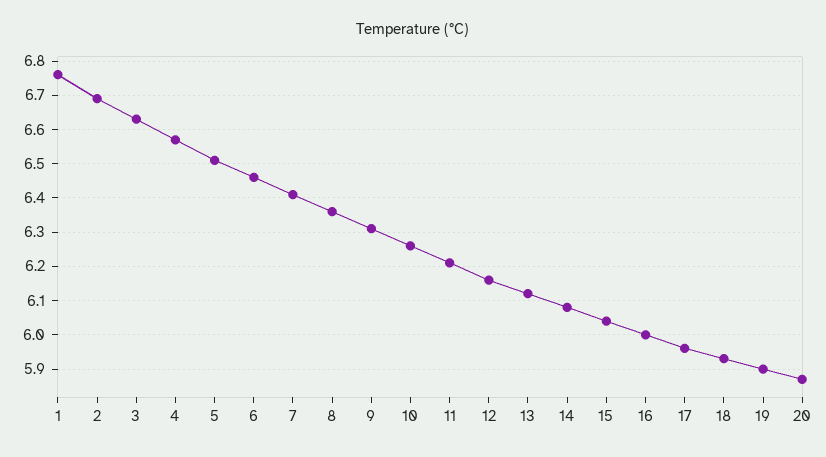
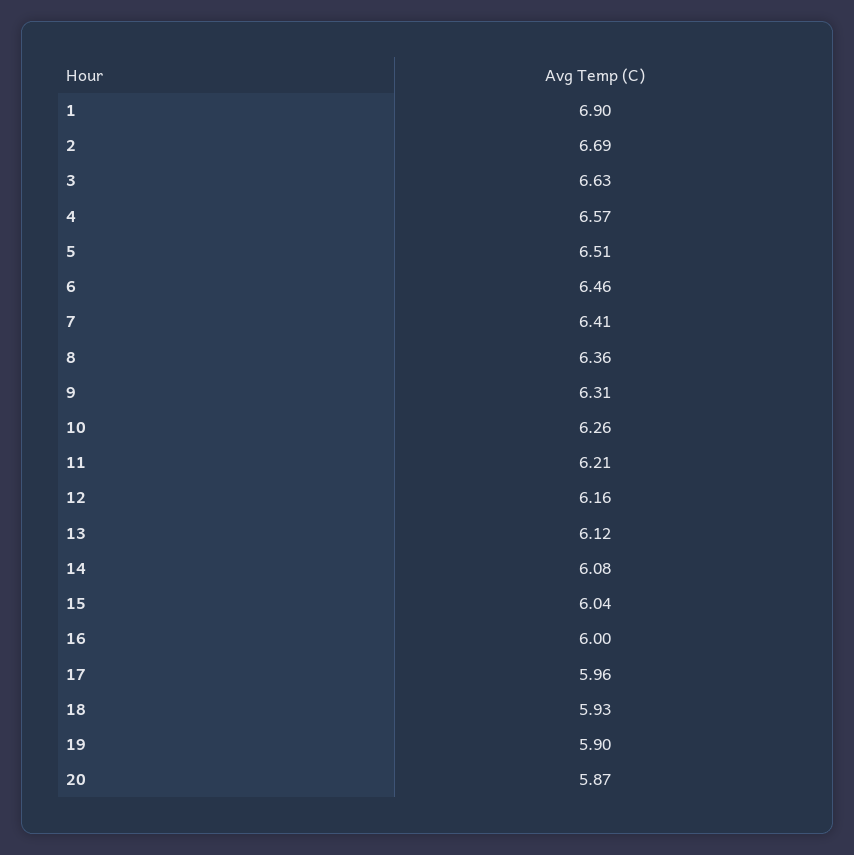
  {
-   "1": 6.75,
+   "1": 6.9,
    "2": 6.69,
    "3": 6.63,
    "4": 6.57,
    "5": 6.51,
    "6": 6.46,
    "7": 6.41,
    "8": 6.36,
    "9": 6.31,
    "10": 6.26,
    "11": 6.21,
    "12": 6.16,
    "13": 6.12,
    "14": 6.08,
    "15": 6.04,
    "16": 6,
    "17": 5.96,
    "18": 5.93,
    "19": 5.9,
    "20": 5.87
  }

